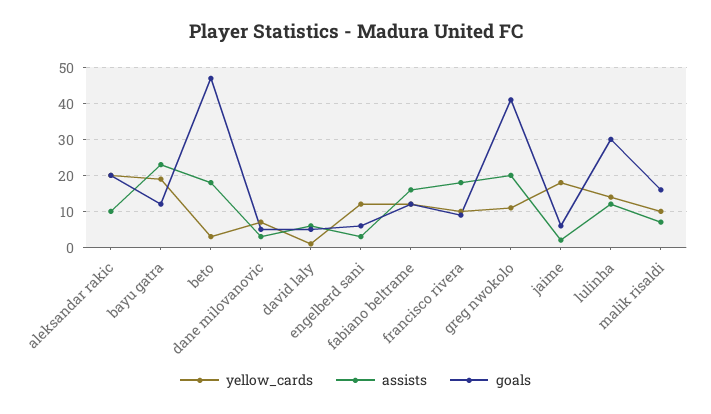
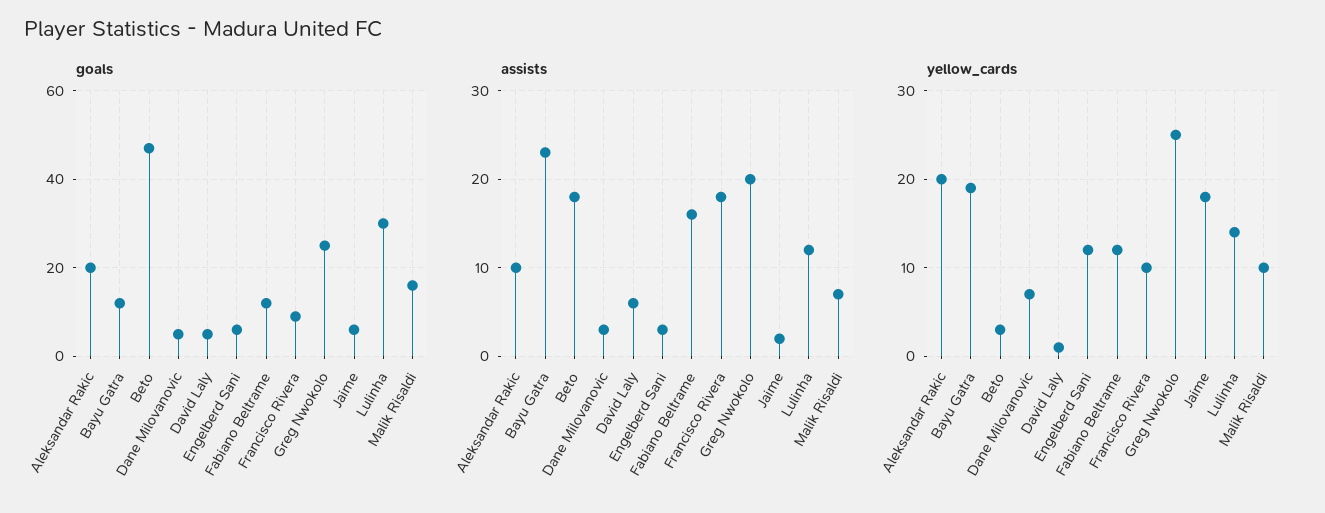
  {
    "yellow_cards": {
      "aleksandar rakic": 20,
      "bayu gatra": 19,
      "beto": 3,
      "dane milovanovic": 7,
      "david laly": 1,
      "engelberd sani": 12,
      "fabiano beltrame": 12,
      "francisco rivera": 10,
-     "greg nwokolo": 10,
+     "greg nwokolo": 25,
      "jaime": 18,
      "lulinha": 14,
      "malik risaldi": 10
    },
    "assists": {
      "aleksandar rakic": 10,
      "bayu gatra": 23,
      "beto": 18,
      "dane milovanovic": 3,
      "david laly": 6,
      "engelberd sani": 3,
      "fabiano beltrame": 16,
      "francisco rivera": 18,
      "greg nwokolo": 20,
      "jaime": 2,
      "lulinha": 12,
      "malik risaldi": 7
    },
    "goals": {
      "aleksandar rakic": 20,
      "bayu gatra": 10,
      "beto": 45,
      "dane milovanovic": 5,
      "david laly": 5,
      "engelberd sani": 5,
      "fabiano beltrame": 10,
      "francisco rivera": 10,
-     "greg nwokolo": 40,
+     "greg nwokolo": 25,
      "jaime": 5,
      "lulinha": 30,
      "malik risaldi": 15
    }
  }

